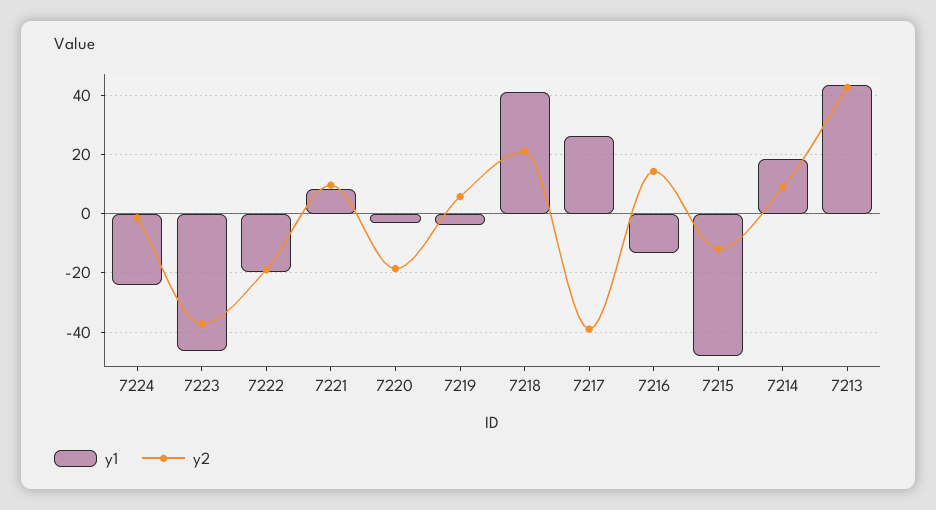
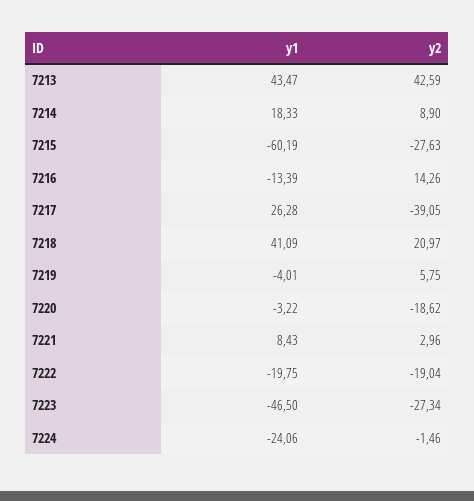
  {
    "y1": {
      "7224": -24.06,
      "7223": -46.5,
      "7222": -19.75,
      "7221": 8.43,
      "7220": -3.22,
      "7219": -4.01,
      "7218": 41.09,
      "7217": 26.28,
      "7216": -13.39,
-     "7215": -47.5,
+     "7215": -60.19,
      "7214": 18.33,
      "7213": 43.47
    },
    "y2": {
      "7224": -1.46,
-     "7223": -37.5,
+     "7223": -27.34,
      "7222": -19.04,
-     "7221": 10,
+     "7221": 2.96,
      "7220": -18.62,
      "7219": 5.75,
      "7218": 20.97,
      "7217": -39.05,
      "7216": 14.26,
-     "7215": -12.5,
+     "7215": -27.63,
      "7214": 8.9,
      "7213": 42.59
    }
  }

